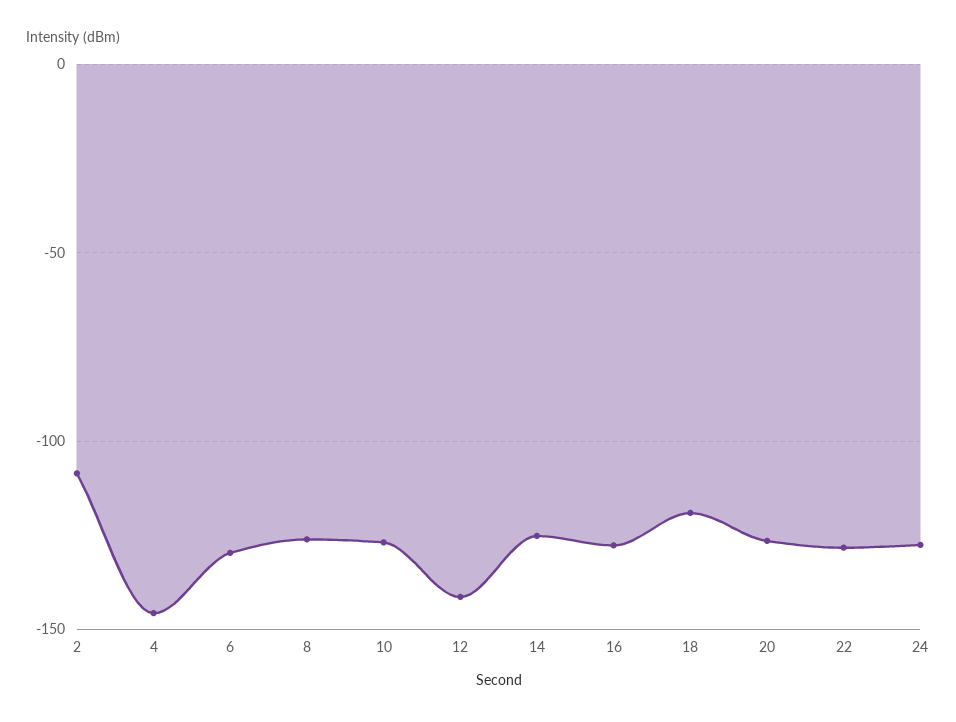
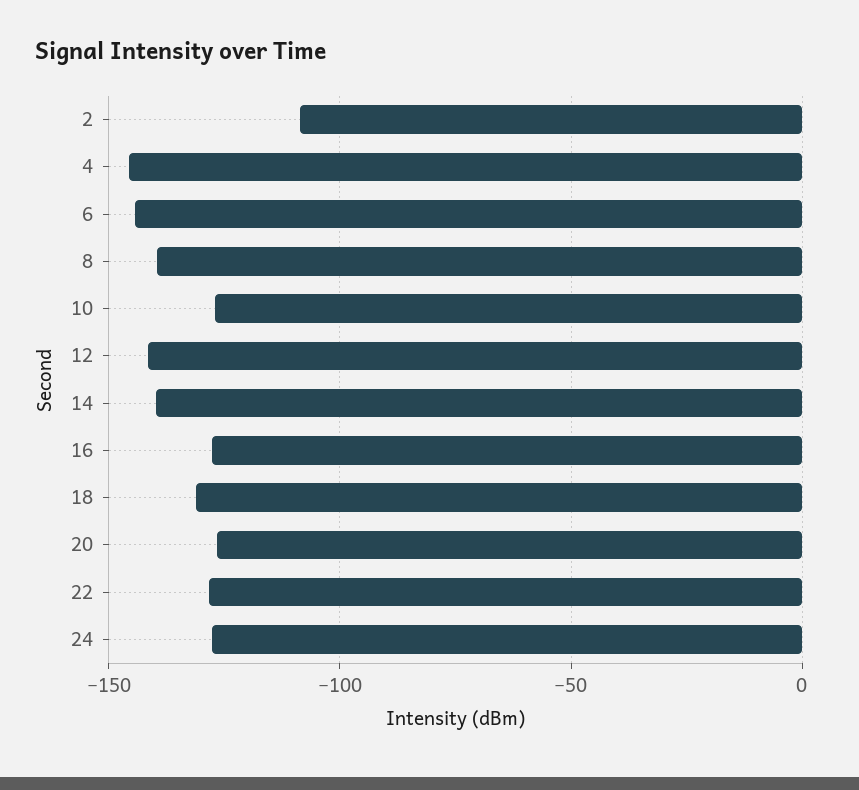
  {
    "2": -110,
    "4": -145,
-   "6": -130,
+   "6": -145,
-   "8": -125,
+   "8": -140,
    "10": -125,
    "12": -140,
-   "14": -125,
+   "14": -140,
    "16": -130,
-   "18": -120,
+   "18": -130,
    "20": -125,
    "22": -130,
    "24": -130
  }

